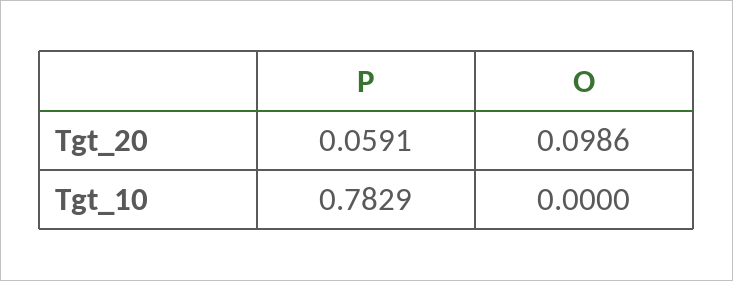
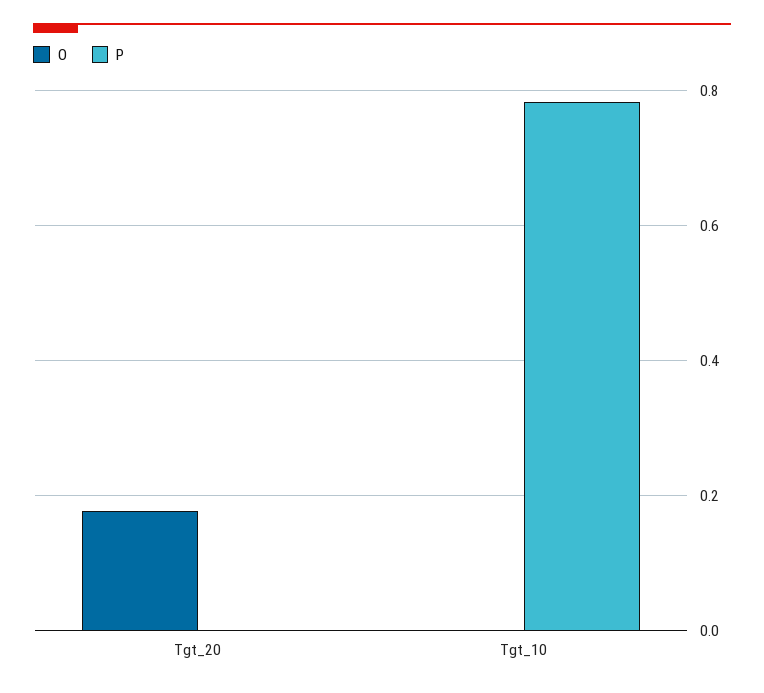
  {
    "P": {
-     "Tgt_20": 0.0591,
+     "Tgt_20": 0,
      "Tgt_10": 0.7829
    },
    "O": {
-     "Tgt_20": 0.0986,
+     "Tgt_20": 0.18,
      "Tgt_10": 0
    }
  }

